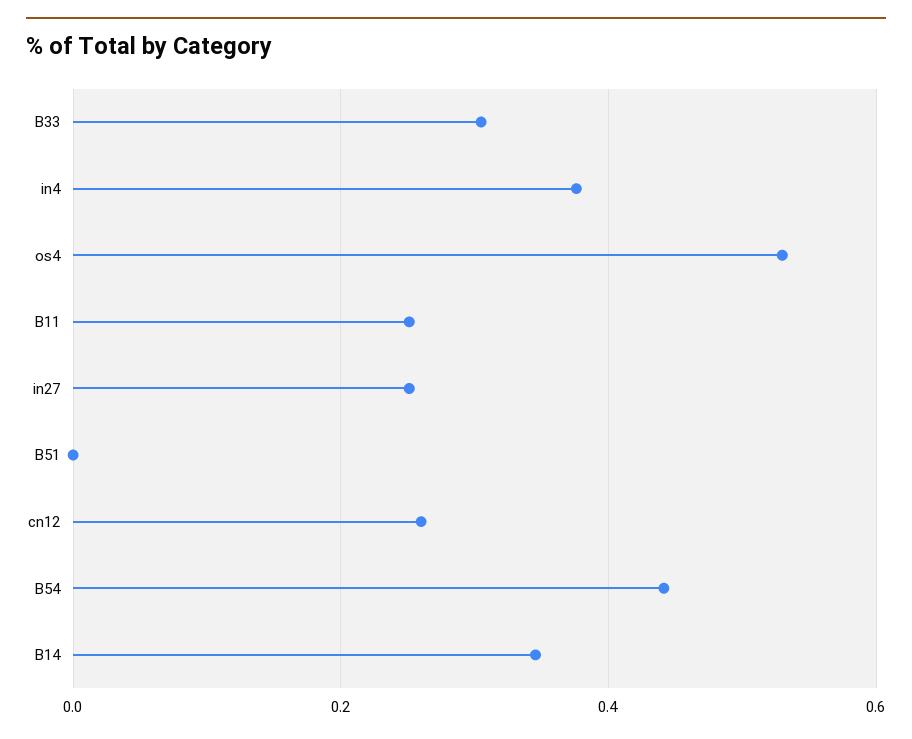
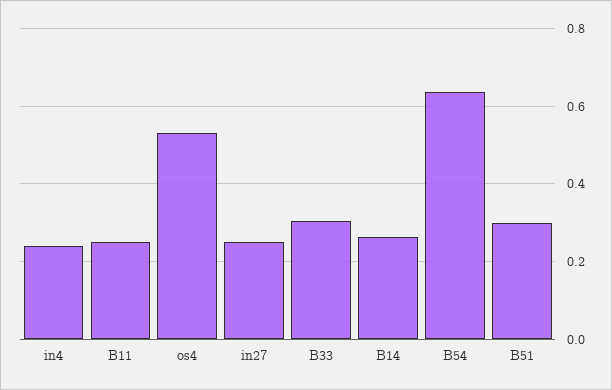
  {
    "B33": 0.3,
-   "in4": 0.38,
+   "in4": 0.24,
    "os4": 0.52,
    "B11": 0.26,
    "in27": 0.26,
-   "B51": 0,
+   "B51": 0.3,
-   "cn12": 0.26,
-   "B54": 0.44,
+   "B54": 0.64,
-   "B14": 0.34
+   "B14": 0.26
  }

